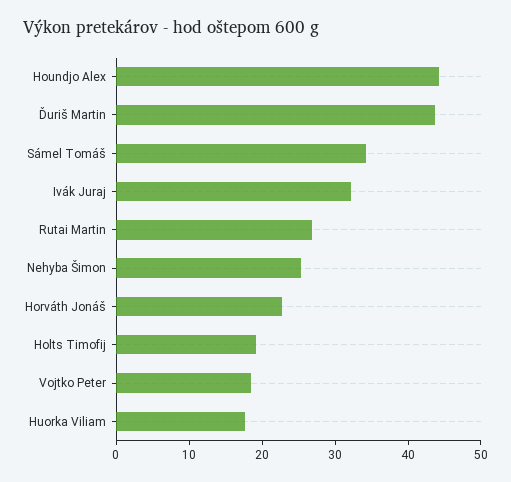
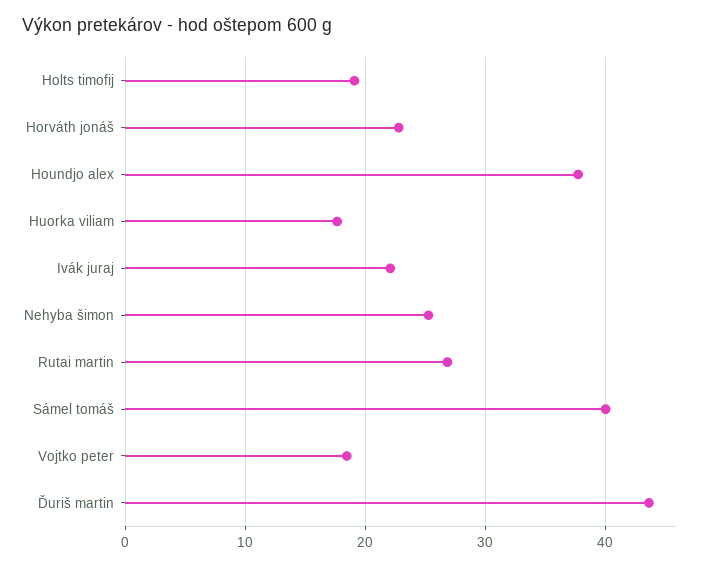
  {
-   "Houndjo Alex": 44,
+   "Houndjo Alex": 38,
    "Ďuriš Martin": 44,
-   "Sámel Tomáš": 34,
+   "Sámel Tomáš": 40,
-   "Ivák Juraj": 32,
+   "Ivák Juraj": 22,
    "Rutai Martin": 27,
    "Nehyba Šimon": 25,
    "Horváth Jonáš": 23,
    "Holts Timofij": 19,
    "Vojtko Peter": 18,
    "Huorka Viliam": 18
  }

